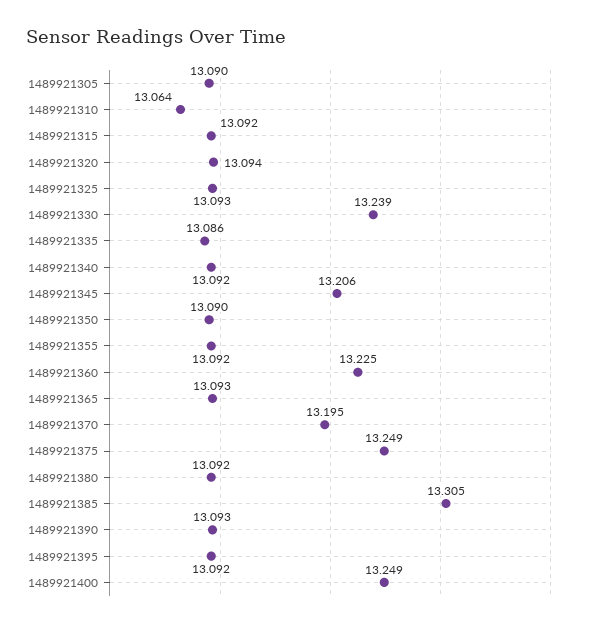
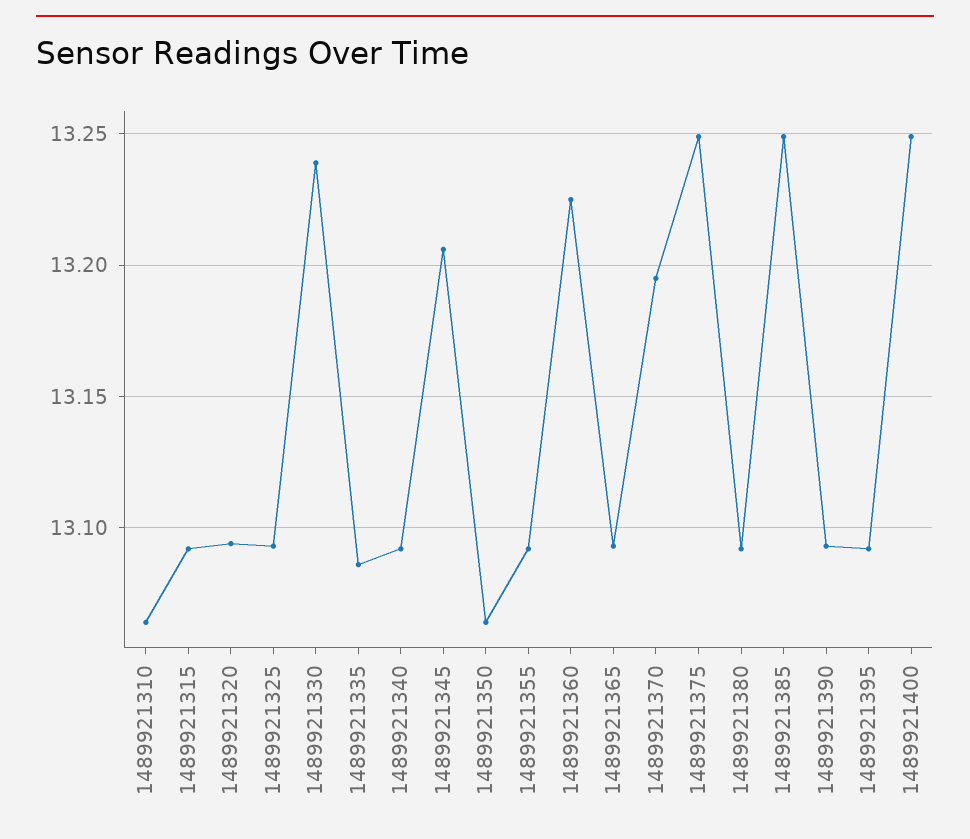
  {
-   "1489921305": 13.09,
    "1489921310": 13.064,
    "1489921315": 13.092,
    "1489921320": 13.094,
    "1489921325": 13.093,
    "1489921330": 13.239,
    "1489921335": 13.086,
    "1489921340": 13.092,
    "1489921345": 13.206,
-   "1489921350": 13.09,
+   "1489921350": 13.065,
    "1489921355": 13.092,
    "1489921360": 13.225,
    "1489921365": 13.093,
    "1489921370": 13.195,
    "1489921375": 13.249,
    "1489921380": 13.092,
-   "1489921385": 13.305,
+   "1489921385": 13.25,
    "1489921390": 13.093,
    "1489921395": 13.092,
    "1489921400": 13.249
  }

